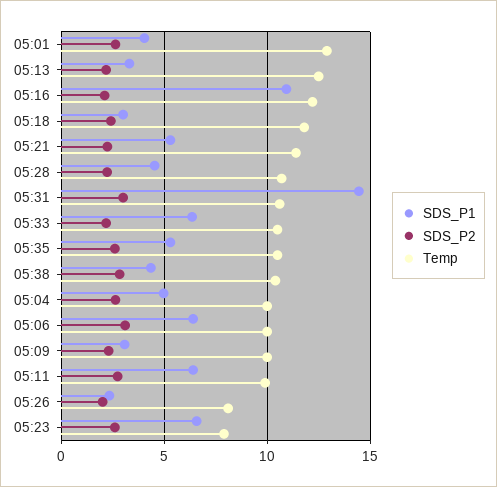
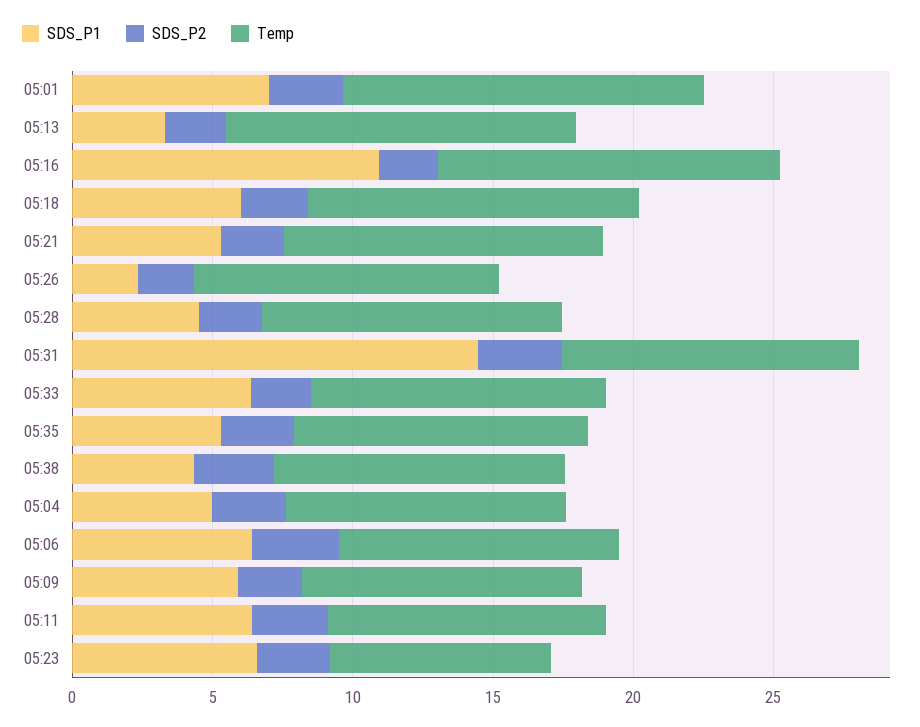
  {
    "SDS_P1": {
-     "05:01": 4,
+     "05:01": 7,
      "05:13": 3.5,
      "05:16": 11,
-     "05:18": 3,
+     "05:18": 6,
      "05:21": 5.5,
      "05:28": 4.5,
      "05:31": 14.5,
      "05:33": 6.5,
      "05:35": 5.5,
      "05:38": 4.5,
      "05:04": 5,
      "05:06": 6.5,
-     "05:09": 3,
+     "05:09": 6,
      "05:11": 6.5,
      "05:26": 2.5,
      "05:23": 6.5
    },
    "SDS_P2": {
      "05:01": 2.5,
      "05:13": 2,
      "05:16": 2,
      "05:18": 2.5,
      "05:21": 2,
      "05:28": 2,
      "05:31": 3,
      "05:33": 2,
      "05:35": 2.5,
      "05:38": 3,
      "05:04": 2.5,
      "05:06": 3,
      "05:09": 2.5,
      "05:11": 2.5,
      "05:26": 2,
      "05:23": 2.5
    },
    "Temp": {
      "05:01": 13,
      "05:13": 12.5,
      "05:16": 12,
      "05:18": 12,
      "05:21": 11.5,
      "05:28": 10.5,
      "05:31": 10.5,
      "05:33": 10.5,
      "05:35": 10.5,
      "05:38": 10.5,
      "05:04": 10,
      "05:06": 10,
      "05:09": 10,
      "05:11": 10,
-     "05:26": 8,
+     "05:26": 11,
      "05:23": 8
    }
  }

